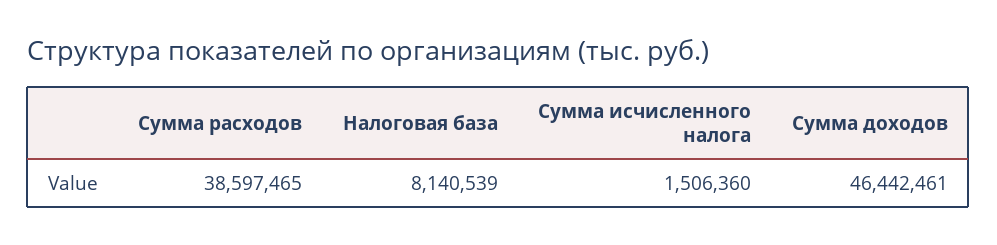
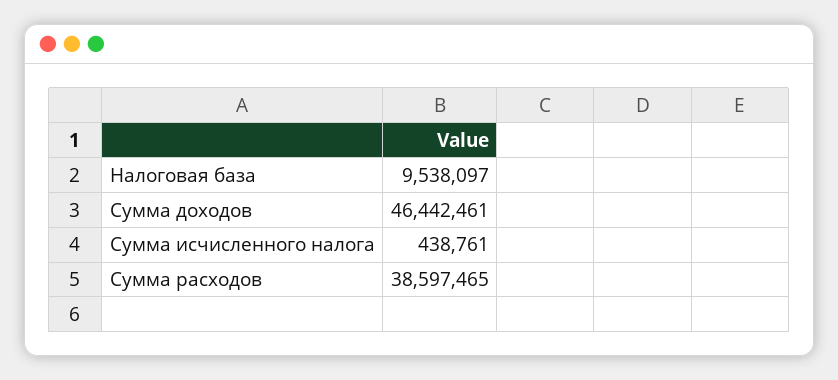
  {
    "Сумма расходов": 38597465,
-   "Налоговая база": 8140539,
+   "Налоговая база": 9538097,
-   "Сумма исчисленного налога": 1506360,
+   "Сумма исчисленного налога": 438761,
    "Сумма доходов": 46442461
  }

